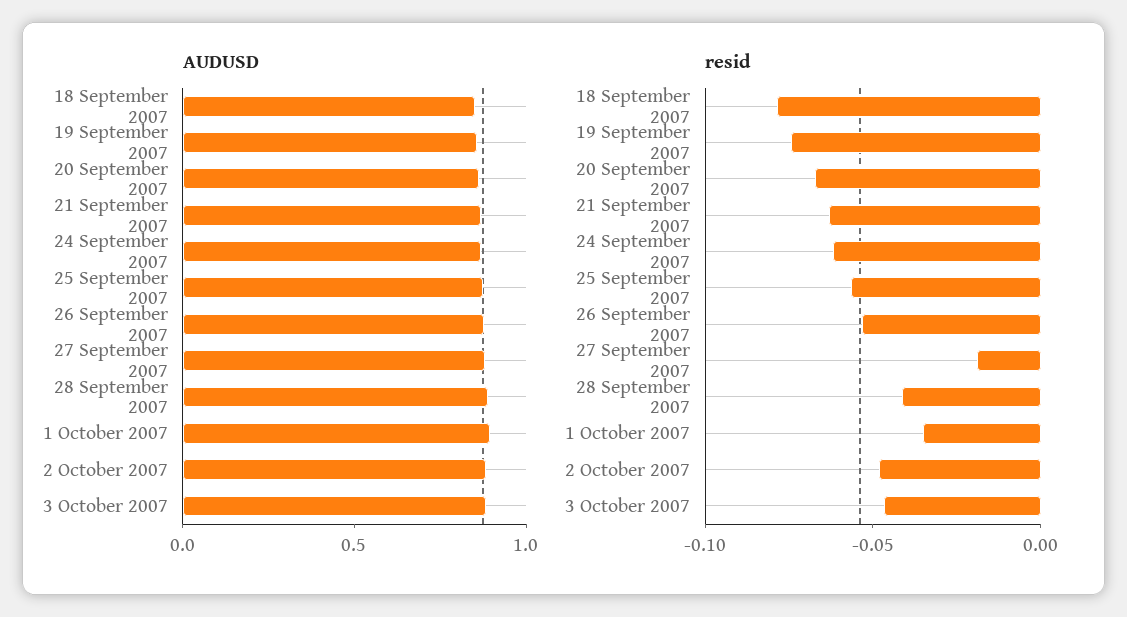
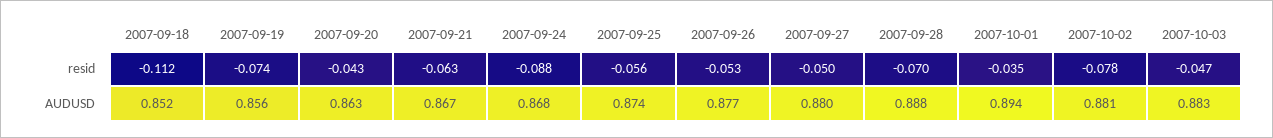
  {
    "AUDUSD": {
      "18 September 2007": 0.852,
      "19 September 2007": 0.856,
      "20 September 2007": 0.863,
      "21 September 2007": 0.867,
      "24 September 2007": 0.868,
      "25 September 2007": 0.874,
      "26 September 2007": 0.877,
      "27 September 2007": 0.88,
      "28 September 2007": 0.888,
      "1 October 2007": 0.894,
      "2 October 2007": 0.881,
      "3 October 2007": 0.883
    },
    "resid": {
-     "18 September 2007": -0.08,
+     "18 September 2007": -0.112,
      "19 September 2007": -0.074,
-     "20 September 2007": -0.07,
+     "20 September 2007": -0.043,
      "21 September 2007": -0.063,
-     "24 September 2007": -0.06,
+     "24 September 2007": -0.088,
      "25 September 2007": -0.056,
      "26 September 2007": -0.053,
-     "27 September 2007": -0.02,
+     "27 September 2007": -0.05,
-     "28 September 2007": -0.04,
+     "28 September 2007": -0.07,
      "1 October 2007": -0.035,
-     "2 October 2007": -0.05,
+     "2 October 2007": -0.078,
      "3 October 2007": -0.047
    }
  }

